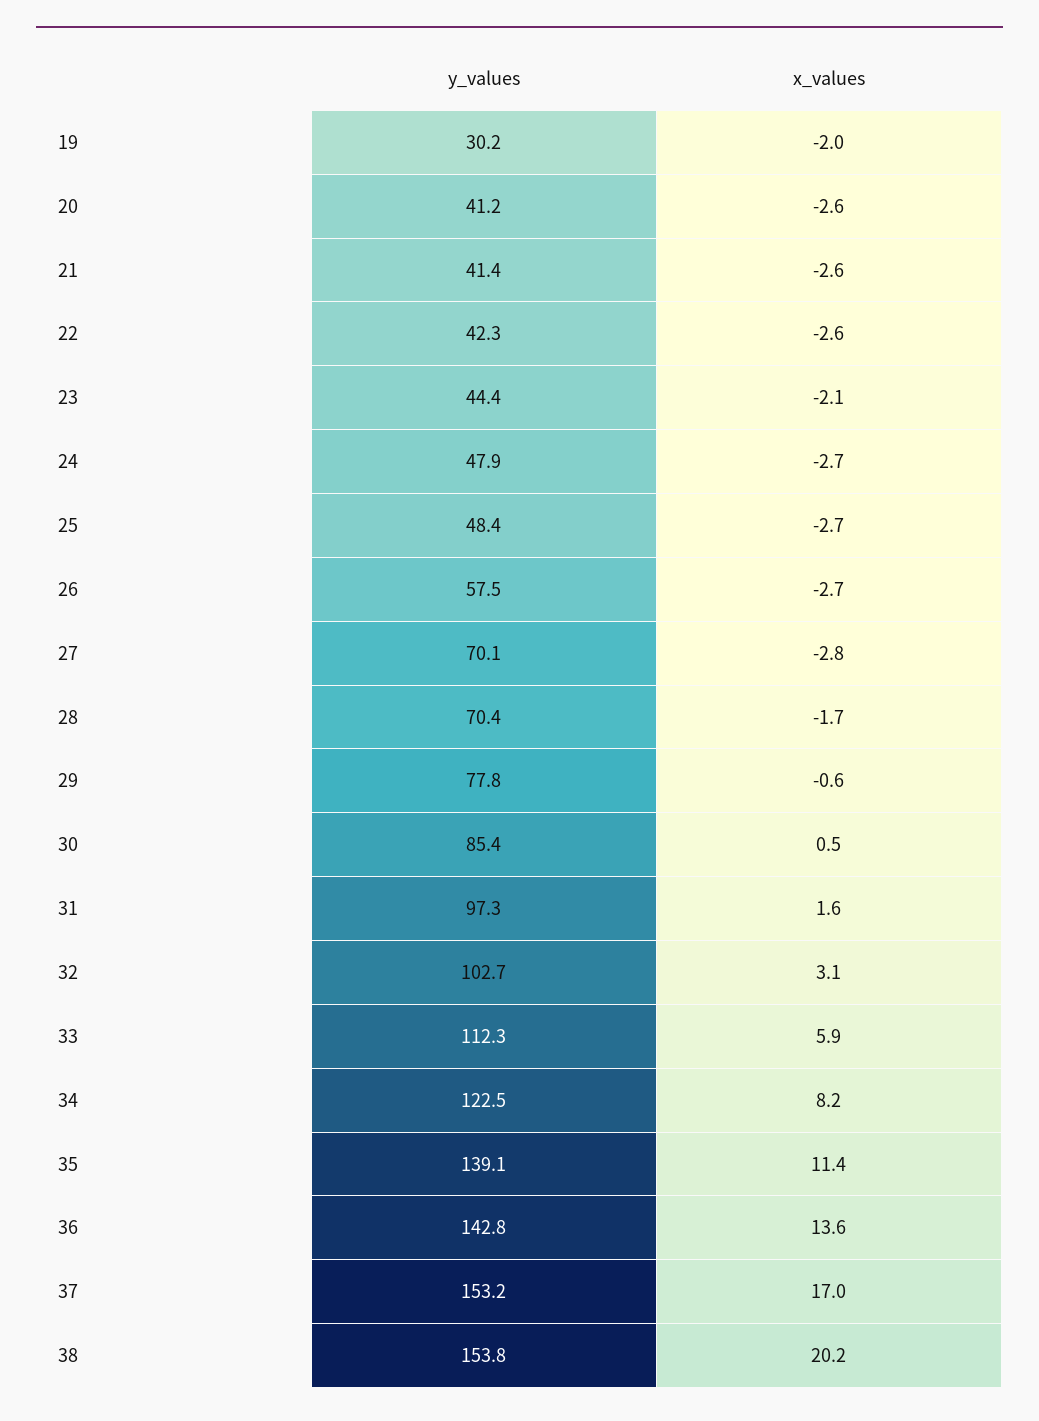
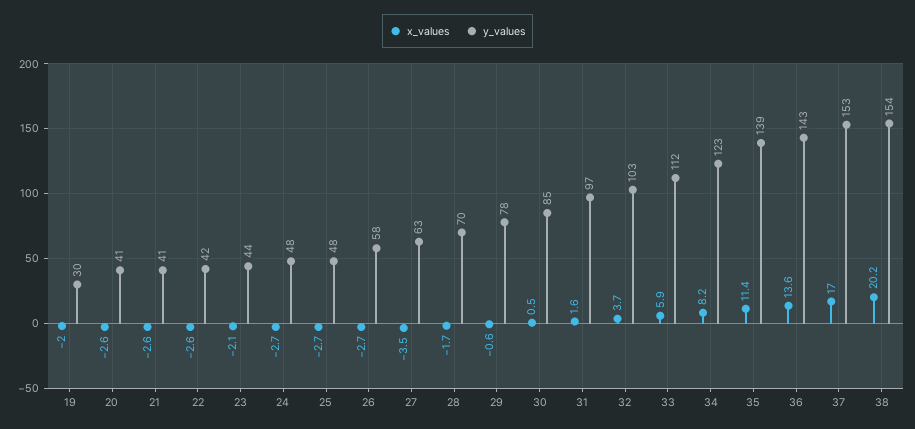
  {
    "y_values": {
      "19": 30.2,
      "20": 41.2,
      "21": 41.4,
      "22": 42.3,
      "23": 44.4,
      "24": 47.9,
      "25": 48.4,
      "26": 57.5,
-     "27": 70.1,
+     "27": 63,
      "28": 70.4,
      "29": 77.8,
      "30": 85.4,
      "31": 97.3,
      "32": 102.7,
      "33": 112.3,
      "34": 122.5,
      "35": 139.1,
      "36": 142.8,
      "37": 153.2,
      "38": 153.8
    },
    "x_values": {
      "19": -2,
      "20": -2.6,
      "21": -2.6,
      "22": -2.6,
      "23": -2.1,
      "24": -2.7,
      "25": -2.7,
      "26": -2.7,
-     "27": -2.8,
+     "27": -3.5,
      "28": -1.7,
      "29": -0.6,
      "30": 0.5,
      "31": 1.6,
-     "32": 3.1,
+     "32": 3.7,
      "33": 5.9,
      "34": 8.2,
      "35": 11.4,
      "36": 13.6,
      "37": 17,
      "38": 20.2
    }
  }

